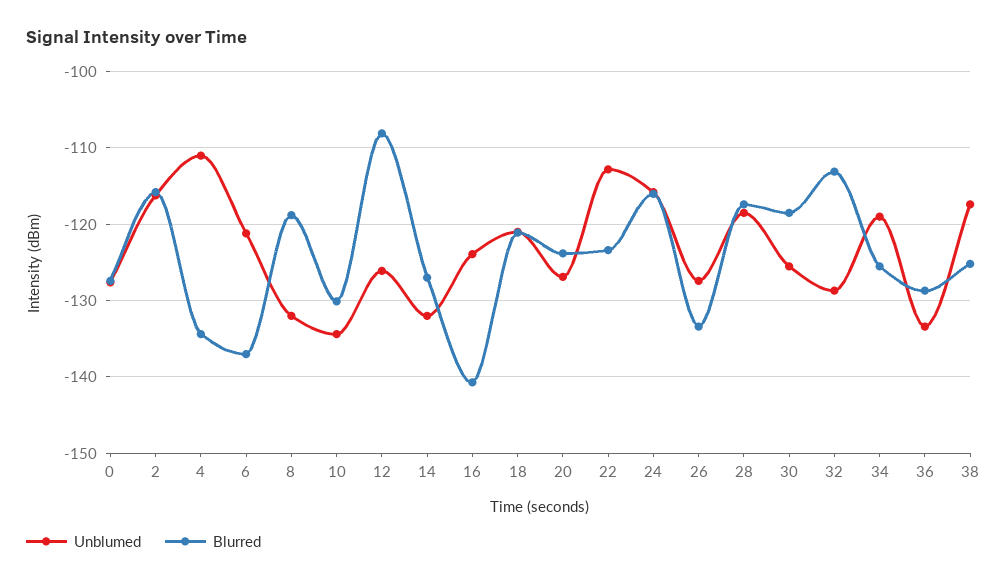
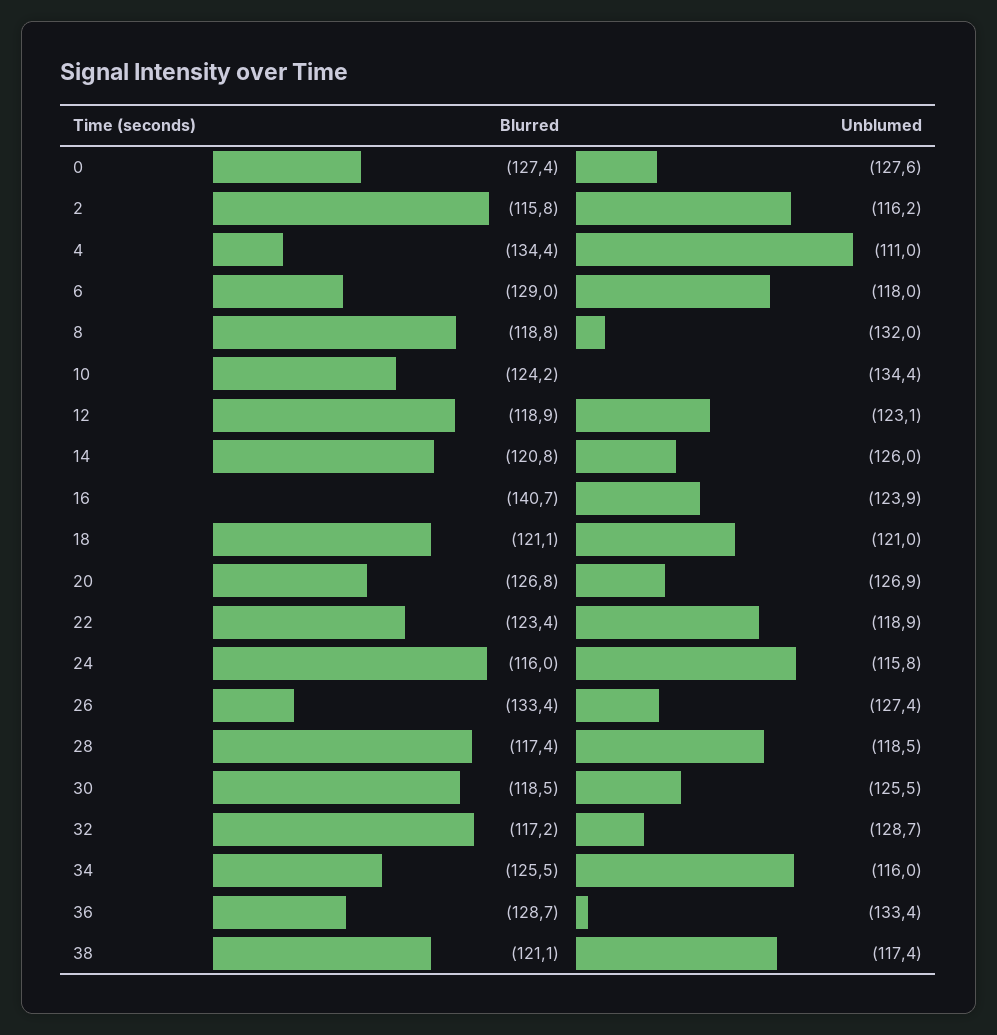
  {
    "Unblumed": {
      "0": -127.6,
      "2": -116.2,
      "4": -111,
-     "6": -121,
+     "6": -118,
      "8": -132,
      "10": -134.4,
-     "12": -126,
+     "12": -123.1,
-     "14": -132,
+     "14": -126,
      "16": -123.9,
      "18": -121,
      "20": -126.9,
-     "22": -113,
+     "22": -118.9,
      "24": -115.8,
      "26": -127.4,
      "28": -118.5,
      "30": -125.5,
      "32": -128.7,
-     "34": -119,
+     "34": -116,
      "36": -133.4,
      "38": -117.4
    },
    "Blurred": {
      "0": -127.4,
      "2": -115.8,
      "4": -134.4,
-     "6": -137,
+     "6": -129,
      "8": -118.8,
-     "10": -130,
+     "10": -124.2,
-     "12": -108,
+     "12": -118.9,
-     "14": -127,
+     "14": -120.8,
      "16": -140.7,
      "18": -121.1,
-     "20": -124,
+     "20": -126.8,
      "22": -123.4,
      "24": -116,
      "26": -133.4,
      "28": -117.4,
      "30": -118.5,
-     "32": -113,
+     "32": -117.2,
      "34": -125.5,
      "36": -128.7,
-     "38": -125
+     "38": -121.1
    }
  }

